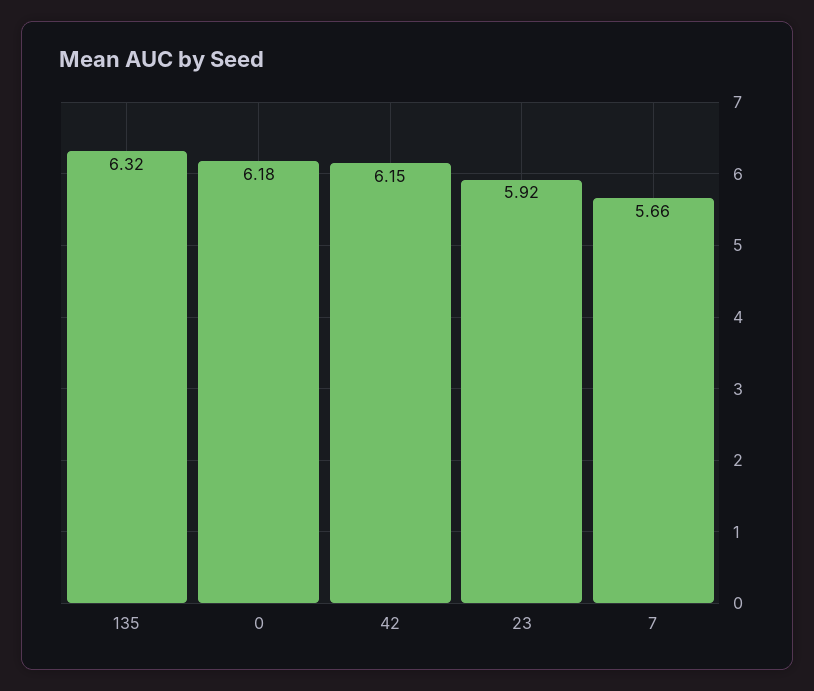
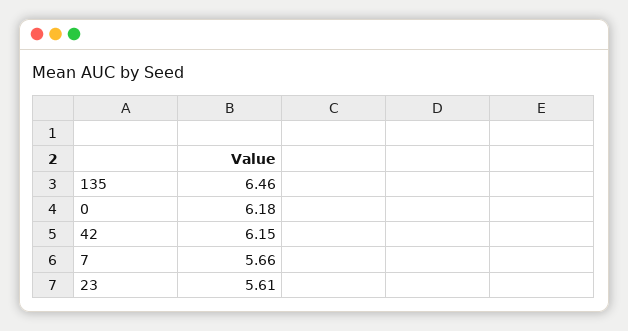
  {
-   "135": 6.32,
+   "135": 6.46,
    "0": 6.18,
    "42": 6.15,
-   "23": 5.92,
+   "23": 5.61,
    "7": 5.66
  }

